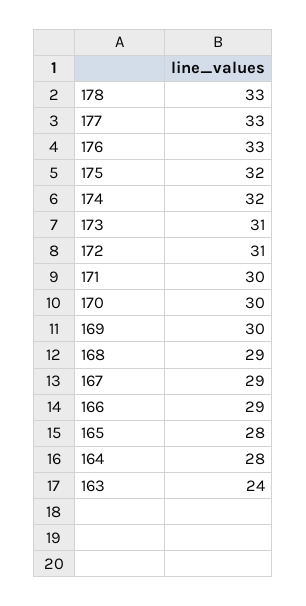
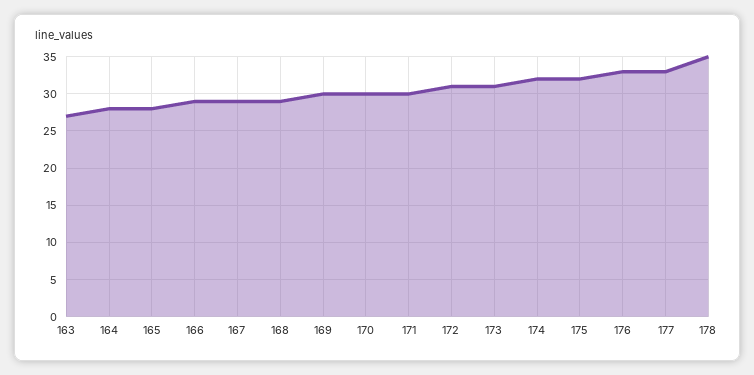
  {
-   "178": 33,
+   "178": 35,
    "177": 33,
    "176": 33,
    "175": 32,
    "174": 32,
    "173": 31,
    "172": 31,
    "171": 30,
    "170": 30,
    "169": 30,
    "168": 29,
    "167": 29,
    "166": 29,
    "165": 28,
    "164": 28,
-   "163": 24
+   "163": 27
  }

